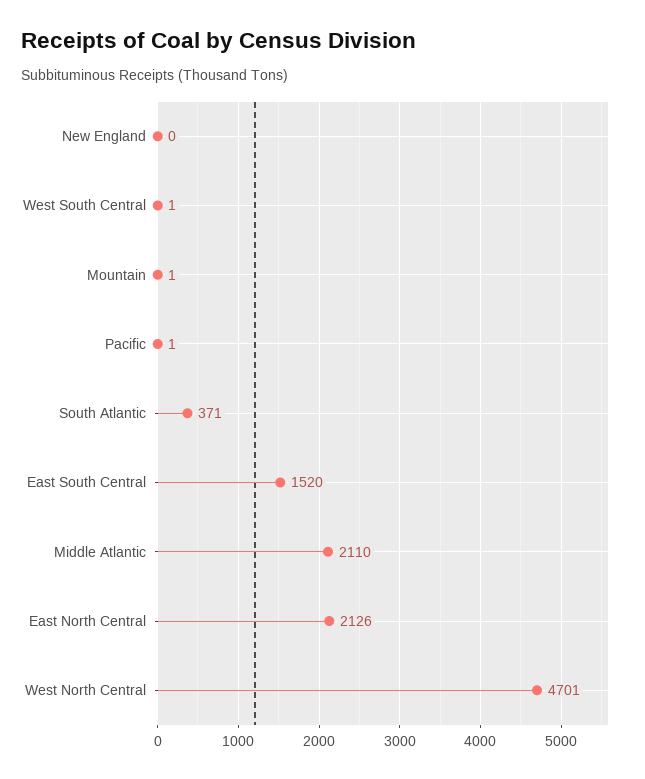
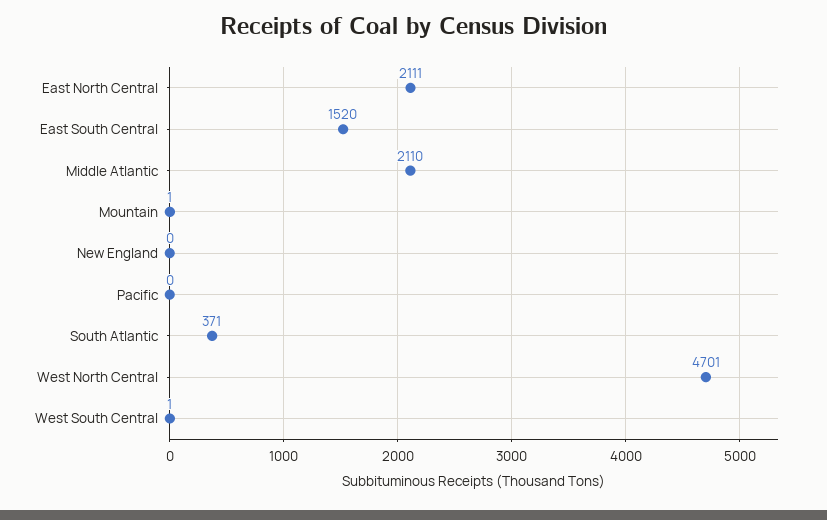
  {
    "New England": 0,
    "West South Central": 1,
    "Mountain": 1,
-   "Pacific": 1,
+   "Pacific": 0,
    "South Atlantic": 371,
    "East South Central": 1520,
    "Middle Atlantic": 2110,
-   "East North Central": 2126,
+   "East North Central": 2111,
    "West North Central": 4701
  }

